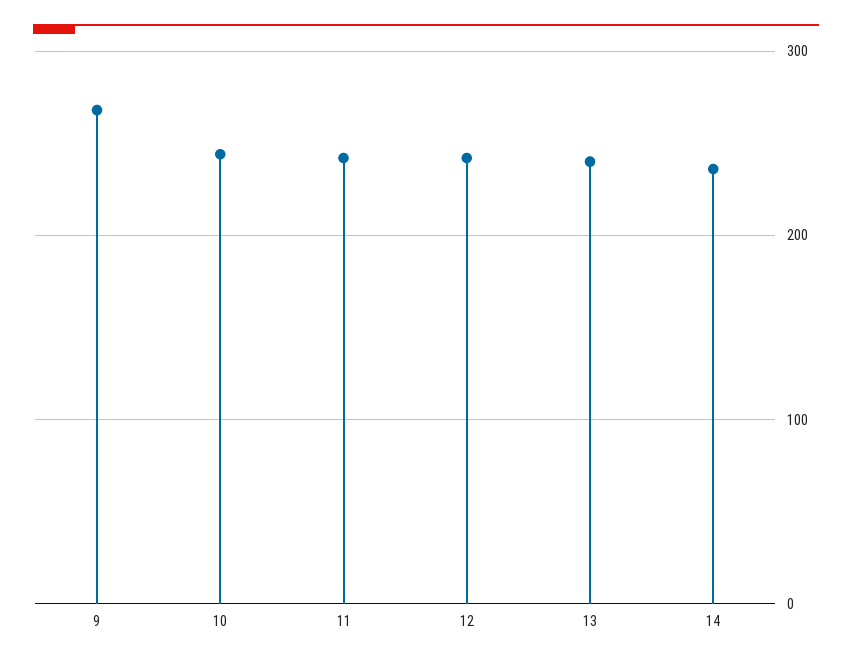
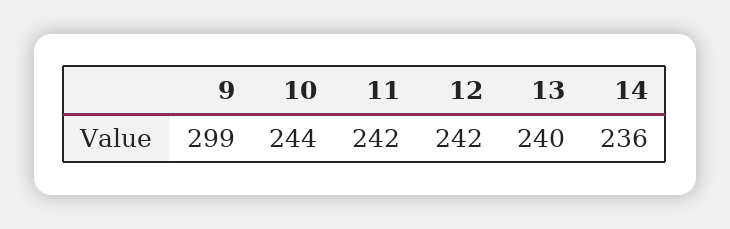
  {
-   "9": 270,
+   "9": 299,
    "10": 244,
    "11": 242,
    "12": 242,
    "13": 240,
    "14": 236
  }

